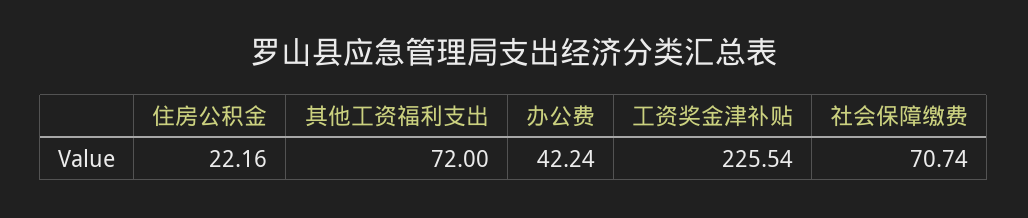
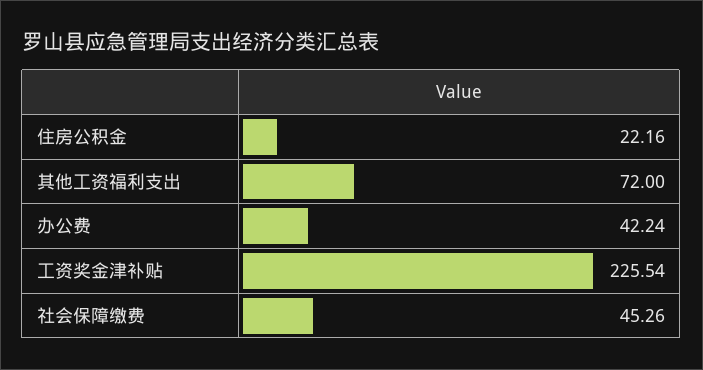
  {
    "住房公积金": 22.16,
    "其他工资福利支出": 72,
    "办公费": 42.24,
    "工资奖金津补贴": 225.54,
-   "社会保障缴费": 70.74
+   "社会保障缴费": 45.26
  }

